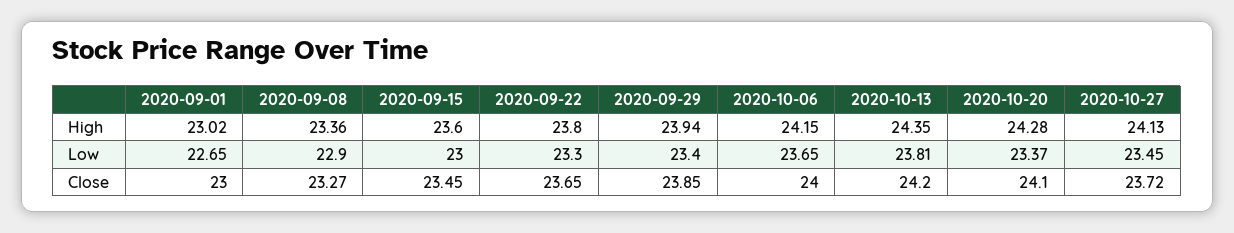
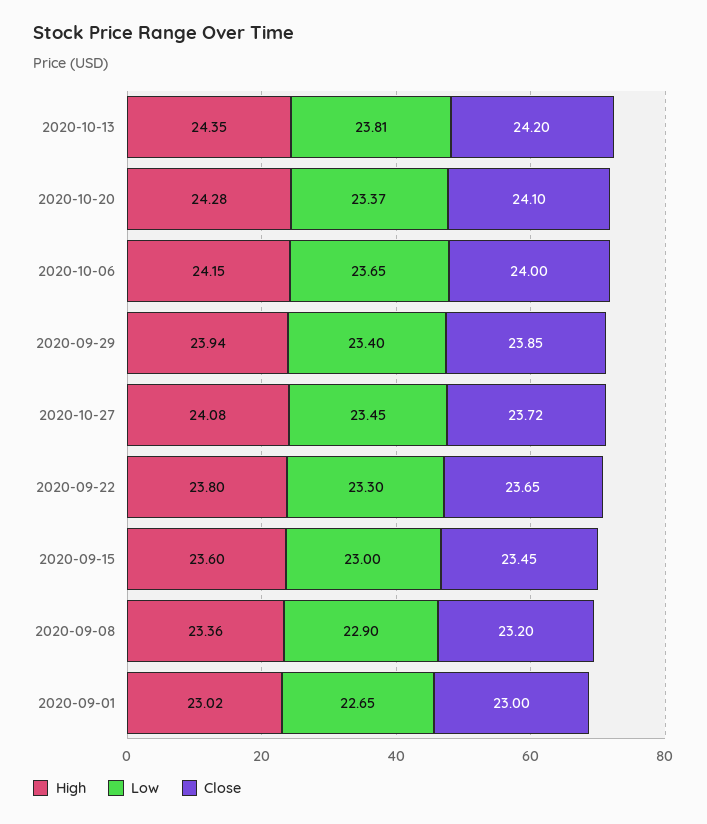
  {
    "High": {
      "2020-09-01": 23.02,
      "2020-09-08": 23.36,
      "2020-09-15": 23.6,
      "2020-09-22": 23.8,
      "2020-09-29": 23.94,
      "2020-10-06": 24.15,
      "2020-10-13": 24.35,
      "2020-10-20": 24.28,
-     "2020-10-27": 24.13
+     "2020-10-27": 24.08
    },
    "Low": {
      "2020-09-01": 22.65,
      "2020-09-08": 22.9,
      "2020-09-15": 23,
      "2020-09-22": 23.3,
      "2020-09-29": 23.4,
      "2020-10-06": 23.65,
      "2020-10-13": 23.81,
      "2020-10-20": 23.37,
      "2020-10-27": 23.45
    },
    "Close": {
      "2020-09-01": 23,
-     "2020-09-08": 23.27,
+     "2020-09-08": 23.2,
      "2020-09-15": 23.45,
      "2020-09-22": 23.65,
      "2020-09-29": 23.85,
      "2020-10-06": 24,
      "2020-10-13": 24.2,
      "2020-10-20": 24.1,
      "2020-10-27": 23.72
    }
  }

